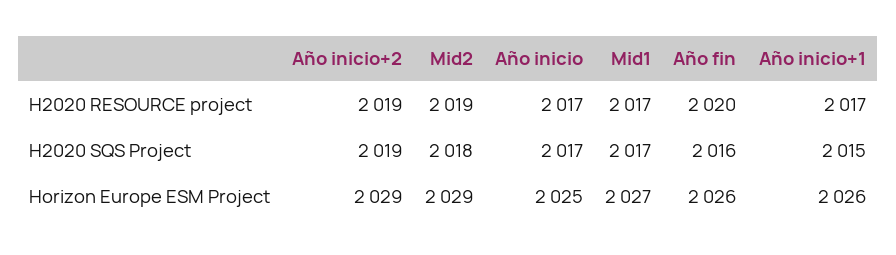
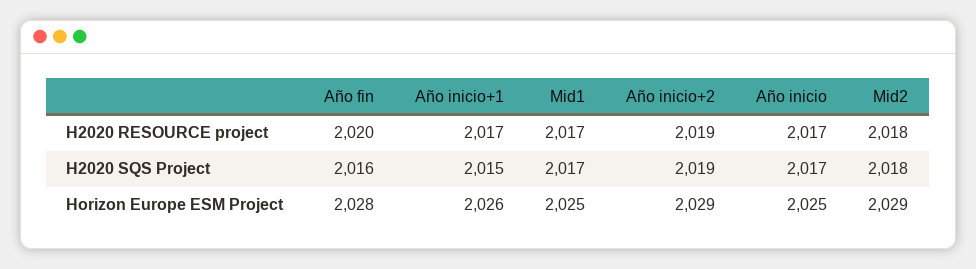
  {
    "Año inicio+2": {
      "H2020 RESOURCE project": 2019,
      "H2020 SQS Project": 2019,
      "Horizon Europe ESM Project": 2029
    },
    "Mid2": {
-     "H2020 RESOURCE project": 2019,
+     "H2020 RESOURCE project": 2018,
      "H2020 SQS Project": 2018,
      "Horizon Europe ESM Project": 2029
    },
    "Año inicio": {
      "H2020 RESOURCE project": 2017,
      "H2020 SQS Project": 2017,
      "Horizon Europe ESM Project": 2025
    },
    "Mid1": {
      "H2020 RESOURCE project": 2017,
      "H2020 SQS Project": 2017,
-     "Horizon Europe ESM Project": 2027
+     "Horizon Europe ESM Project": 2025
    },
    "Año fin": {
      "H2020 RESOURCE project": 2020,
      "H2020 SQS Project": 2016,
-     "Horizon Europe ESM Project": 2026
+     "Horizon Europe ESM Project": 2028
    },
    "Año inicio+1": {
      "H2020 RESOURCE project": 2017,
      "H2020 SQS Project": 2015,
      "Horizon Europe ESM Project": 2026
    }
  }

